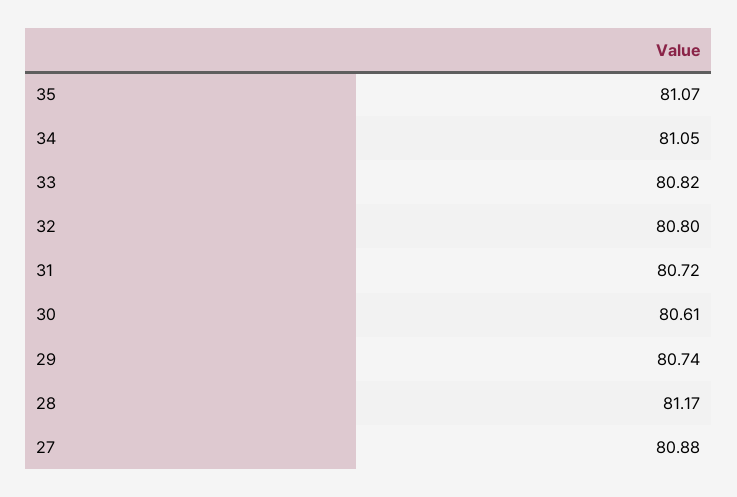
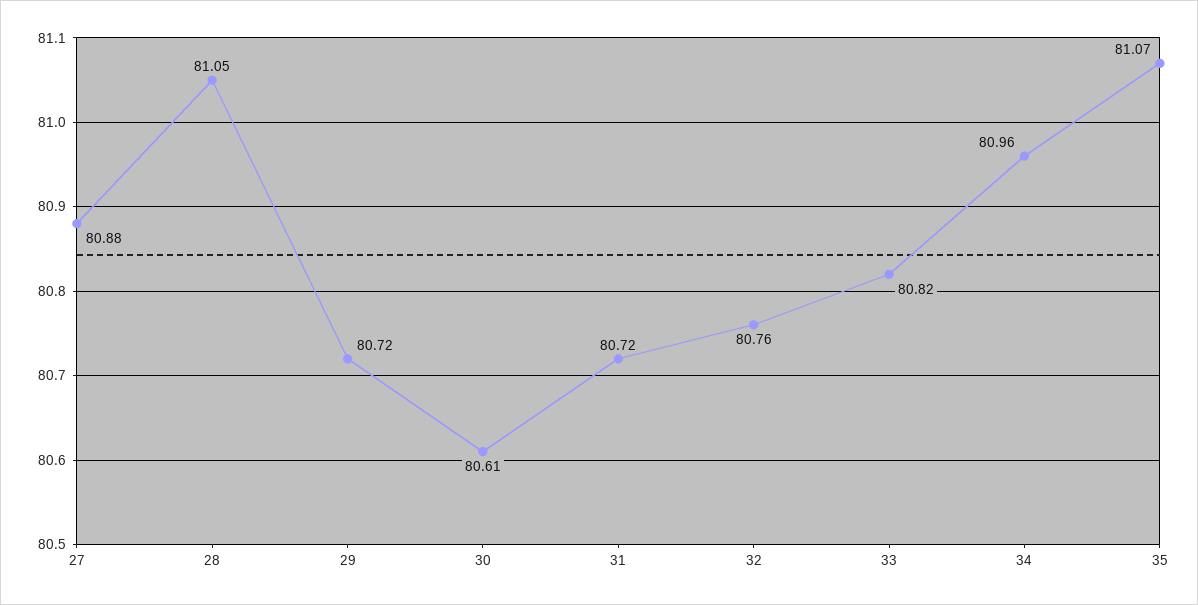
  {
    "35": 81.07,
-   "34": 81.05,
+   "34": 80.96,
    "33": 80.82,
-   "32": 80.8,
+   "32": 80.76,
    "31": 80.72,
    "30": 80.61,
-   "29": 80.74,
+   "29": 80.72,
-   "28": 81.17,
+   "28": 81.05,
    "27": 80.88
  }

